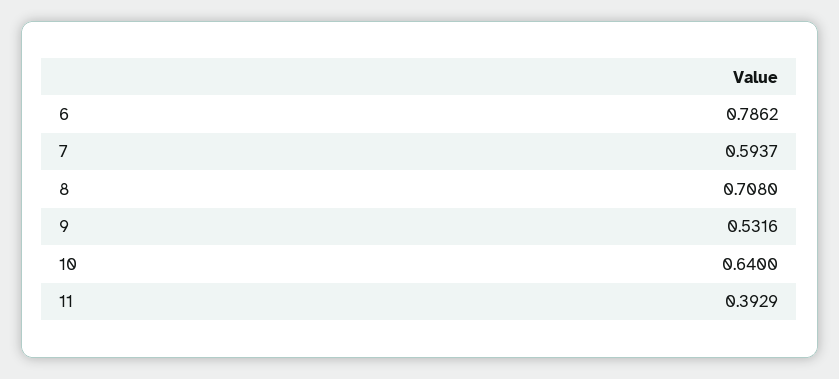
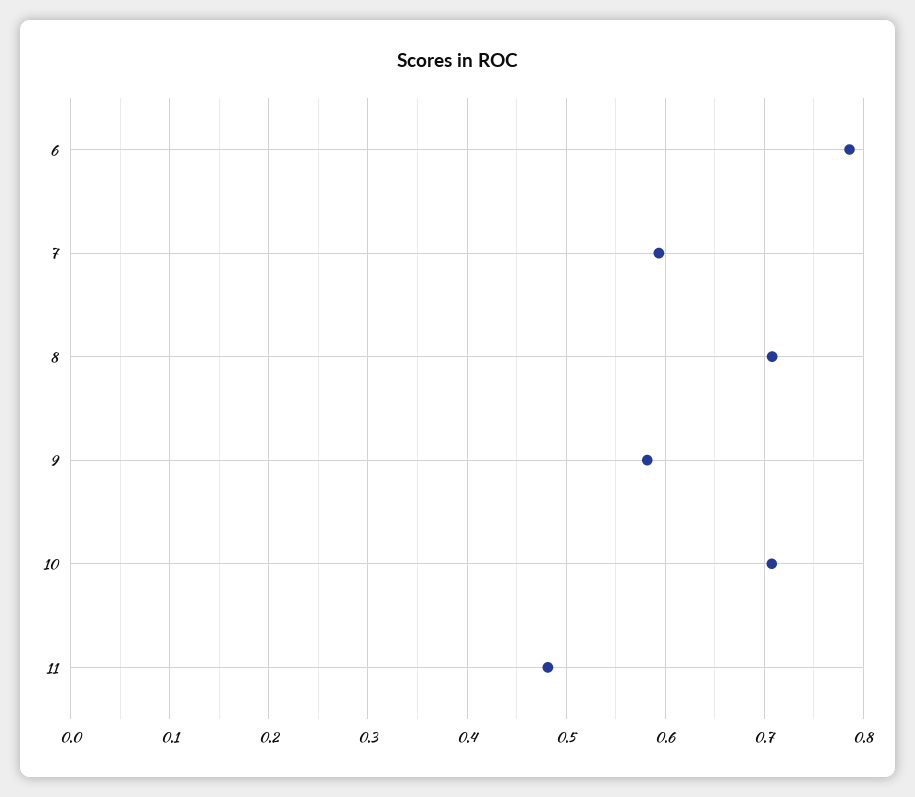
  {
    "6": 0.7862,
    "7": 0.5937,
    "8": 0.708,
-   "9": 0.5316,
+   "9": 0.58,
-   "10": 0.64,
+   "10": 0.71,
-   "11": 0.3929
+   "11": 0.48
  }

